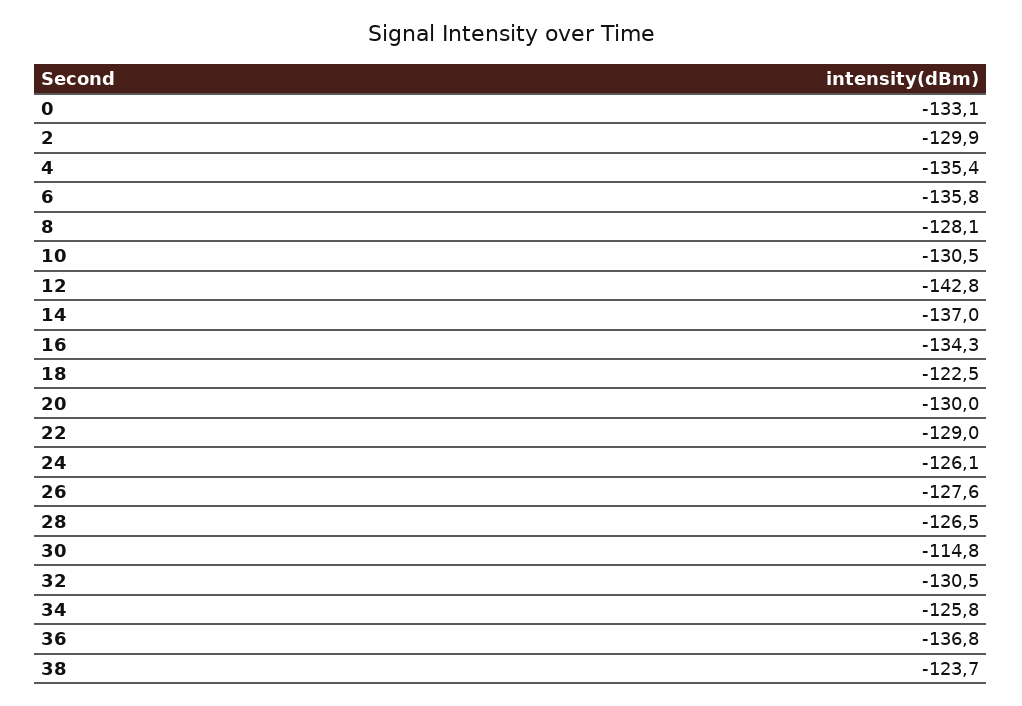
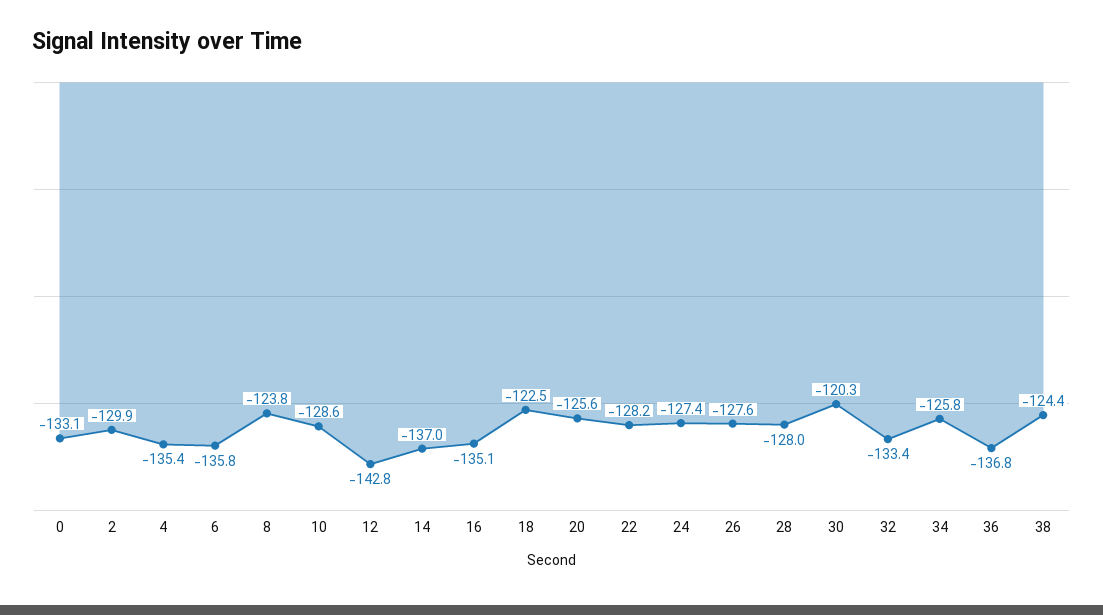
  {
    "0": -133.1,
    "2": -129.9,
    "4": -135.4,
    "6": -135.8,
-   "8": -128.1,
+   "8": -123.8,
-   "10": -130.5,
+   "10": -128.6,
    "12": -142.8,
    "14": -137,
-   "16": -134.3,
+   "16": -135.1,
    "18": -122.5,
-   "20": -130,
+   "20": -125.6,
-   "22": -129,
+   "22": -128.2,
-   "24": -126.1,
+   "24": -127.4,
    "26": -127.6,
-   "28": -126.5,
+   "28": -128,
-   "30": -114.8,
+   "30": -120.3,
-   "32": -130.5,
+   "32": -133.4,
    "34": -125.8,
    "36": -136.8,
-   "38": -123.7
+   "38": -124.4
  }

